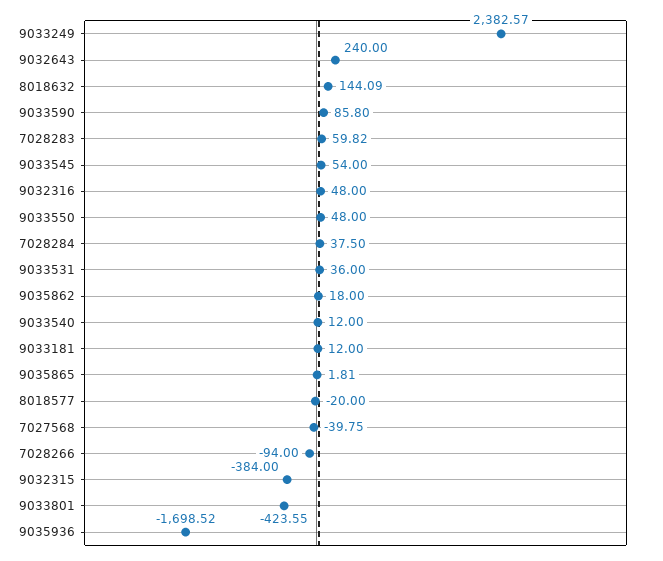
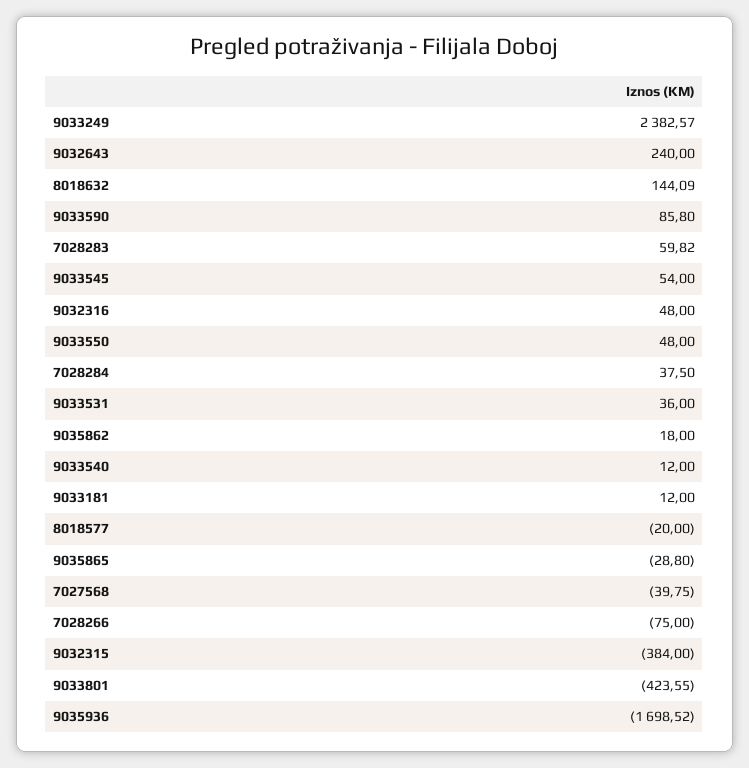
  {
    "9033249": 2382.57,
    "9032643": 240,
    "8018632": 144.09,
    "9033590": 85.8,
    "7028283": 59.82,
    "9033545": 54,
    "9032316": 48,
    "9033550": 48,
    "7028284": 37.5,
    "9033531": 36,
    "9035862": 18,
    "9033540": 12,
    "9033181": 12,
-   "9035865": 1.81,
+   "9035865": -28.8,
    "8018577": -20,
    "7027568": -39.75,
-   "7028266": -94,
+   "7028266": -75,
    "9032315": -384,
    "9033801": -423.55,
    "9035936": -1698.52
  }

